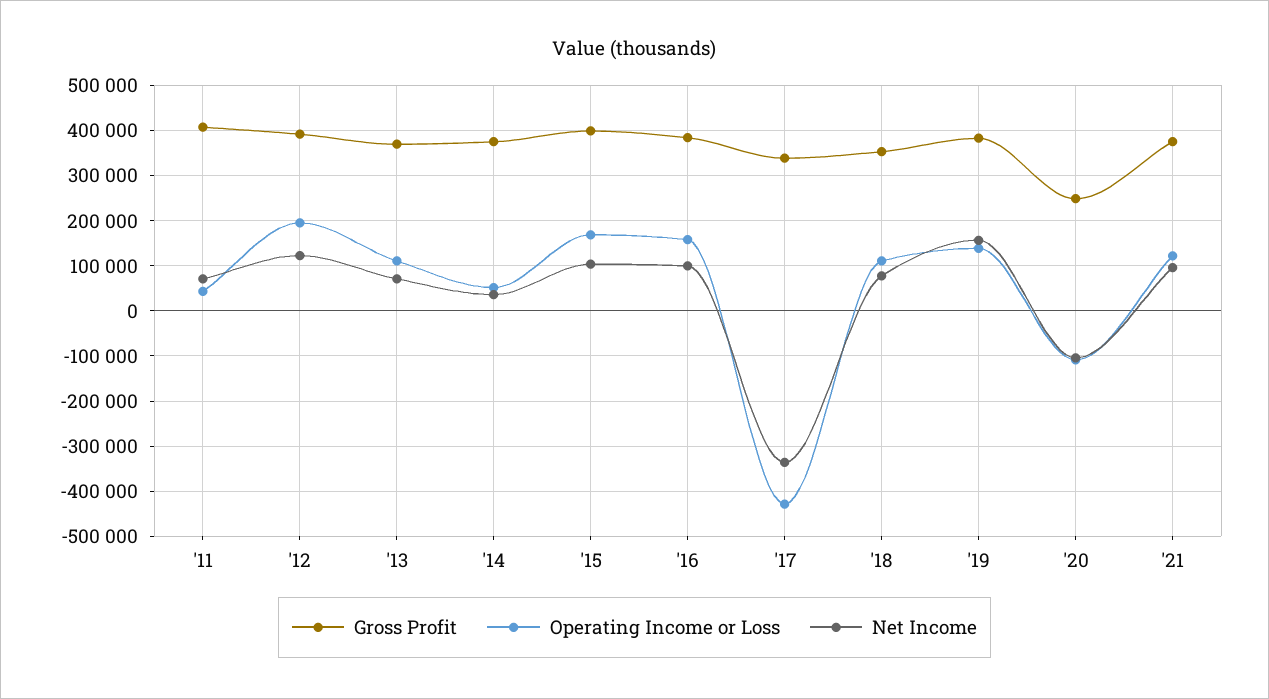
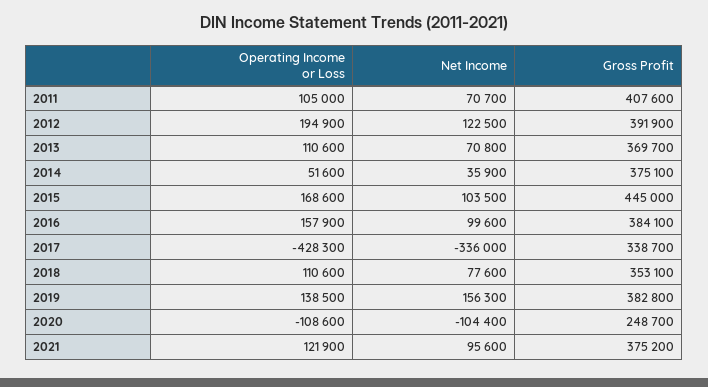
  {
    "Gross Profit": {
      "'11": 407600,
      "'12": 391900,
      "'13": 369700,
      "'14": 375100,
-     "'15": 400000,
+     "'15": 445000,
      "'16": 384100,
      "'17": 338700,
      "'18": 353100,
      "'19": 382800,
      "'20": 248700,
      "'21": 375200
    },
    "Operating Income or Loss": {
-     "'11": 40000,
+     "'11": 105000,
      "'12": 194900,
      "'13": 110600,
      "'14": 51600,
      "'15": 168600,
      "'16": 157900,
      "'17": -428300,
      "'18": 110600,
      "'19": 138500,
      "'20": -108600,
      "'21": 121900
    },
    "Net Income": {
      "'11": 70700,
      "'12": 122500,
      "'13": 70800,
      "'14": 35900,
      "'15": 103500,
      "'16": 99600,
      "'17": -336000,
      "'18": 77600,
      "'19": 156300,
      "'20": -104400,
      "'21": 95600
    }
  }

